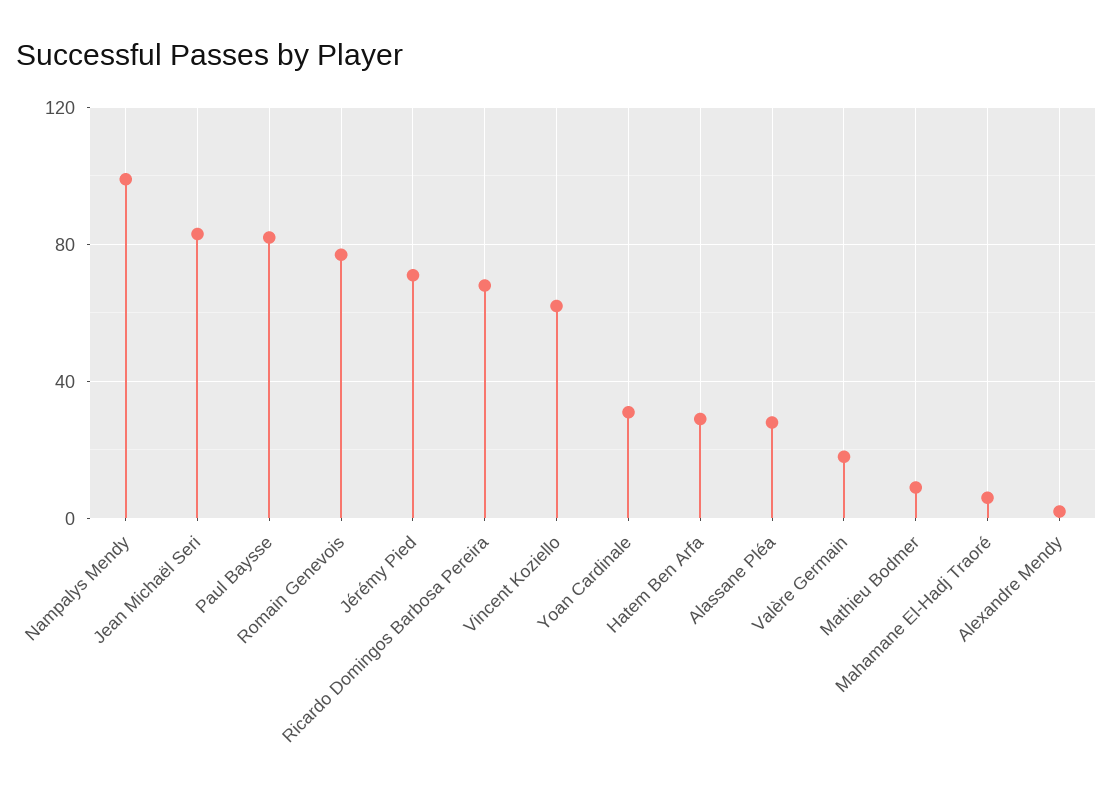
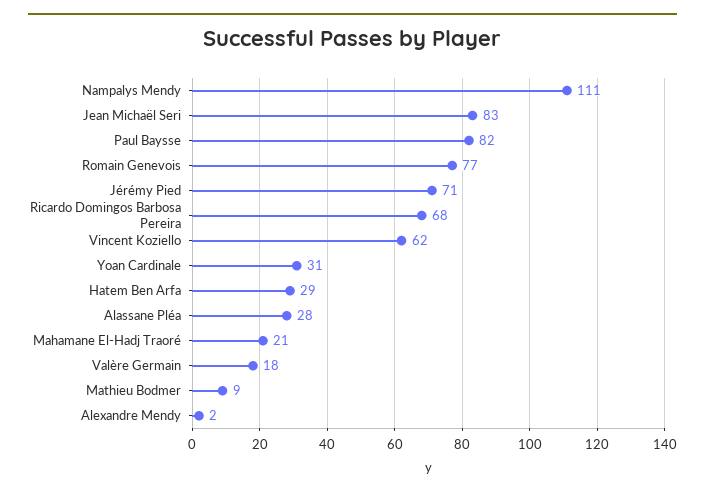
  {
-   "Nampalys Mendy": 100,
+   "Nampalys Mendy": 111,
    "Jean Michaël Seri": 83,
    "Paul Baysse": 82,
    "Romain Genevois": 77,
    "Jérémy Pied": 71,
    "Ricardo Domingos Barbosa Pereira": 68,
    "Vincent Koziello": 62,
    "Yoan Cardinale": 31,
    "Hatem Ben Arfa": 29,
    "Alassane Pléa": 28,
    "Valère Germain": 18,
    "Mathieu Bodmer": 9,
-   "Mahamane El-Hadj Traoré": 5,
+   "Mahamane El-Hadj Traoré": 21,
    "Alexandre Mendy": 2
  }

